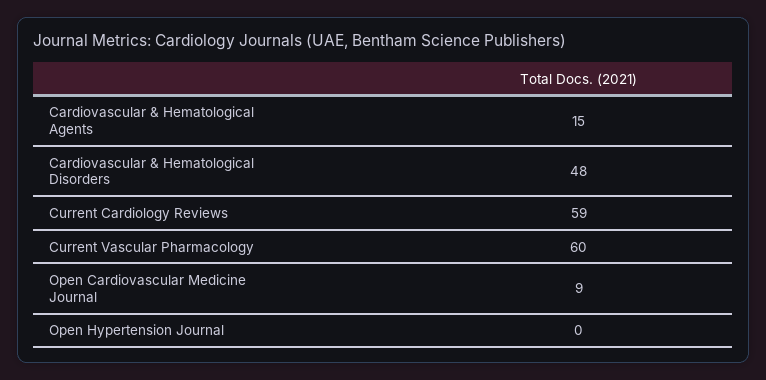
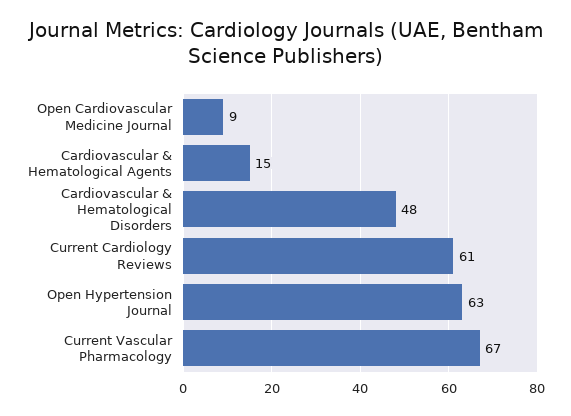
  {
    "Cardiovascular & Hematological Agents": 15,
    "Cardiovascular & Hematological Disorders": 48,
-   "Current Cardiology Reviews": 59,
+   "Current Cardiology Reviews": 61,
-   "Current Vascular Pharmacology": 60,
+   "Current Vascular Pharmacology": 67,
    "Open Cardiovascular Medicine Journal": 9,
-   "Open Hypertension Journal": 0
+   "Open Hypertension Journal": 63
  }

